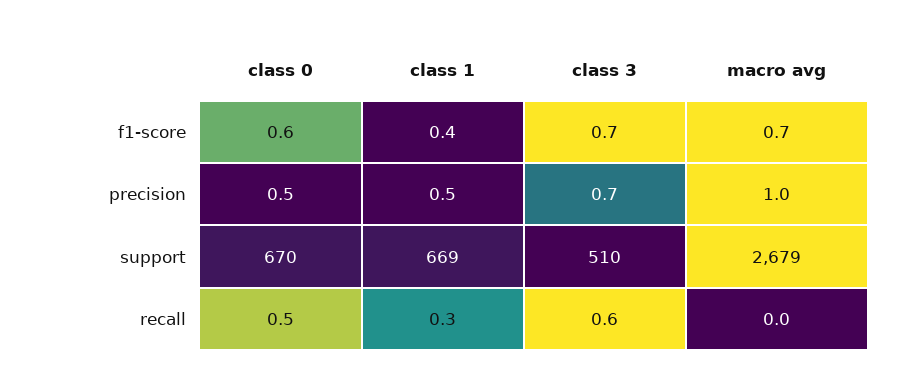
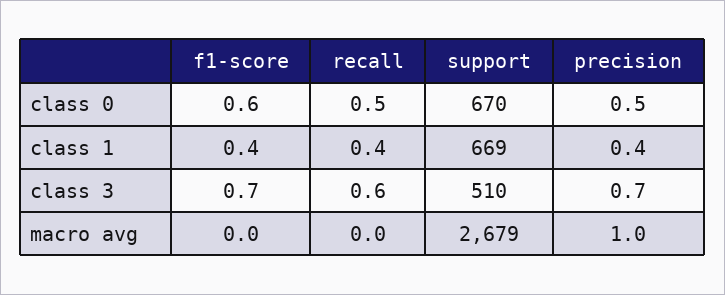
  {
    "class 0": {
      "f1-score": 0.6,
      "precision": 0.5,
      "support": 670,
      "recall": 0.5
    },
    "class 1": {
      "f1-score": 0.4,
-     "precision": 0.5,
+     "precision": 0.4,
      "support": 669,
-     "recall": 0.3
+     "recall": 0.4
    },
    "class 3": {
      "f1-score": 0.7,
      "precision": 0.7,
      "support": 510,
      "recall": 0.6
    },
    "macro avg": {
-     "f1-score": 0.7,
+     "f1-score": 0,
      "precision": 1,
      "support": 2679,
      "recall": 0
    }
  }

